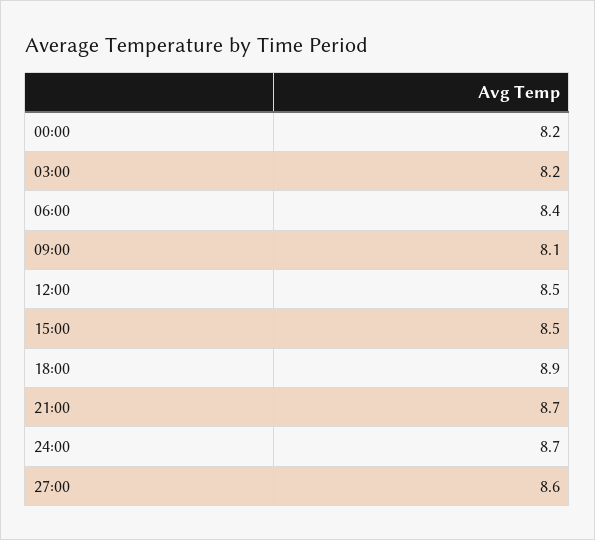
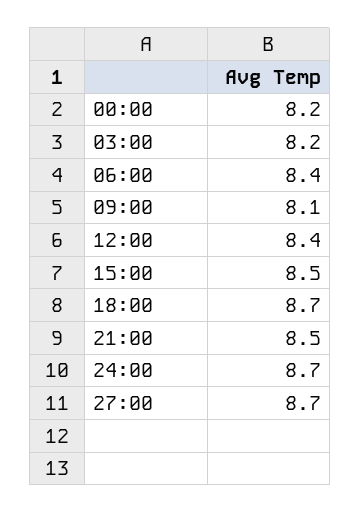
  {
    "00:00": 8.2,
    "03:00": 8.2,
    "06:00": 8.4,
    "09:00": 8.1,
-   "12:00": 8.5,
+   "12:00": 8.4,
    "15:00": 8.5,
-   "18:00": 8.9,
+   "18:00": 8.7,
-   "21:00": 8.7,
+   "21:00": 8.5,
    "24:00": 8.7,
-   "27:00": 8.6
+   "27:00": 8.7
  }

